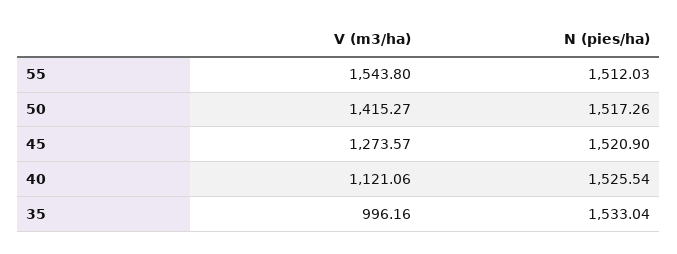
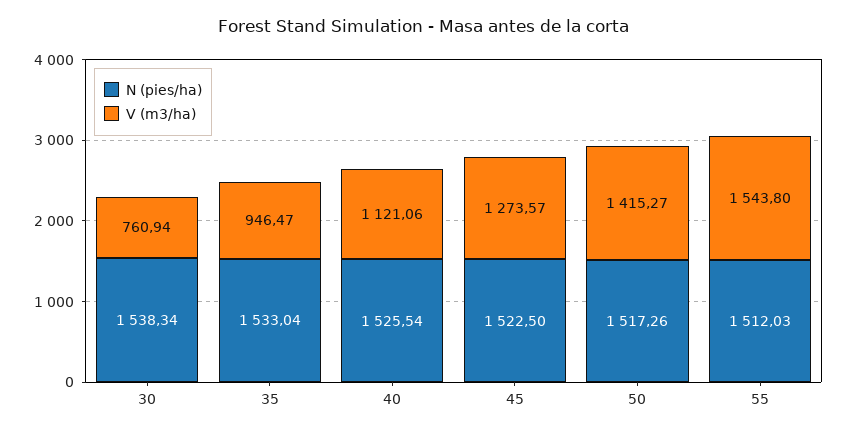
  {
    "V (m3/ha)": {
      "55": 1543.8,
      "50": 1415.27,
      "45": 1273.57,
      "40": 1121.06,
-     "35": 996.16
+     "35": 946.47,
+     "30": 760.94
    },
    "N (pies/ha)": {
      "55": 1512.03,
      "50": 1517.26,
-     "45": 1520.9,
+     "45": 1522.5,
      "40": 1525.54,
-     "35": 1533.04
+     "35": 1533.04,
+     "30": 1538.34
    }
  }

